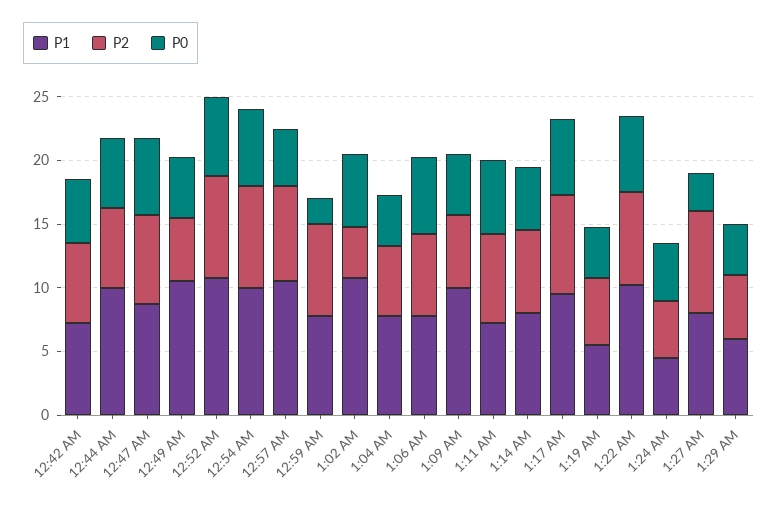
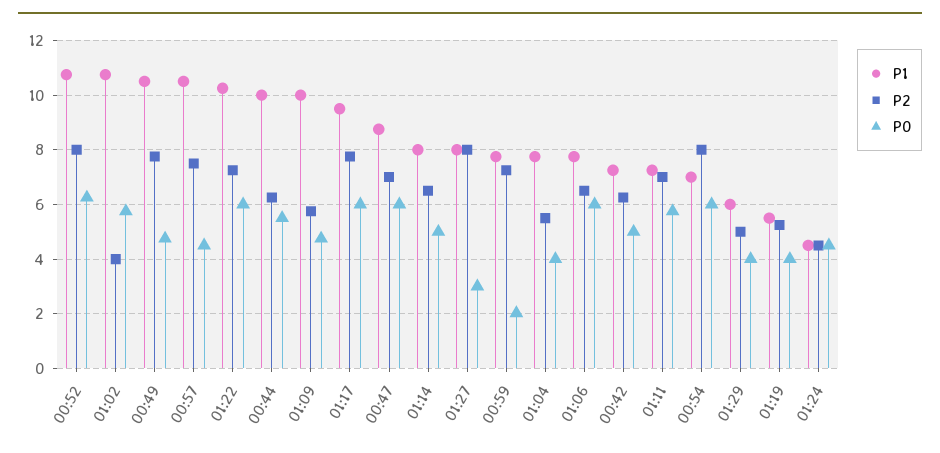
  {
    "P1": {
      "12:42 AM": 7.25,
      "12:44 AM": 10,
      "12:47 AM": 8.75,
      "12:49 AM": 10.5,
      "12:52 AM": 10.75,
-     "12:54 AM": 10,
+     "12:54 AM": 7,
      "12:57 AM": 10.5,
      "12:59 AM": 7.75,
      "1:02 AM": 10.75,
      "1:04 AM": 7.75,
      "1:06 AM": 7.75,
      "1:09 AM": 10,
      "1:11 AM": 7.25,
      "1:14 AM": 8,
      "1:17 AM": 9.5,
      "1:19 AM": 5.5,
      "1:22 AM": 10.25,
      "1:24 AM": 4.5,
      "1:27 AM": 8,
      "1:29 AM": 6
    },
    "P2": {
      "12:42 AM": 6.25,
      "12:44 AM": 6.25,
      "12:47 AM": 7,
-     "12:49 AM": 5,
+     "12:49 AM": 7.75,
      "12:52 AM": 8,
      "12:54 AM": 8,
      "12:57 AM": 7.5,
      "12:59 AM": 7.25,
      "1:02 AM": 4,
      "1:04 AM": 5.5,
      "1:06 AM": 6.5,
      "1:09 AM": 5.75,
      "1:11 AM": 7,
      "1:14 AM": 6.5,
      "1:17 AM": 7.75,
      "1:19 AM": 5.25,
      "1:22 AM": 7.25,
      "1:24 AM": 4.5,
      "1:27 AM": 8,
      "1:29 AM": 5
    },
    "P0": {
      "12:42 AM": 5,
      "12:44 AM": 5.5,
      "12:47 AM": 6,
      "12:49 AM": 4.75,
      "12:52 AM": 6.25,
      "12:54 AM": 6,
      "12:57 AM": 4.5,
      "12:59 AM": 2,
      "1:02 AM": 5.75,
      "1:04 AM": 4,
      "1:06 AM": 6,
      "1:09 AM": 4.75,
      "1:11 AM": 5.75,
      "1:14 AM": 5,
      "1:17 AM": 6,
      "1:19 AM": 4,
      "1:22 AM": 6,
      "1:24 AM": 4.5,
      "1:27 AM": 3,
      "1:29 AM": 4
    }
  }

